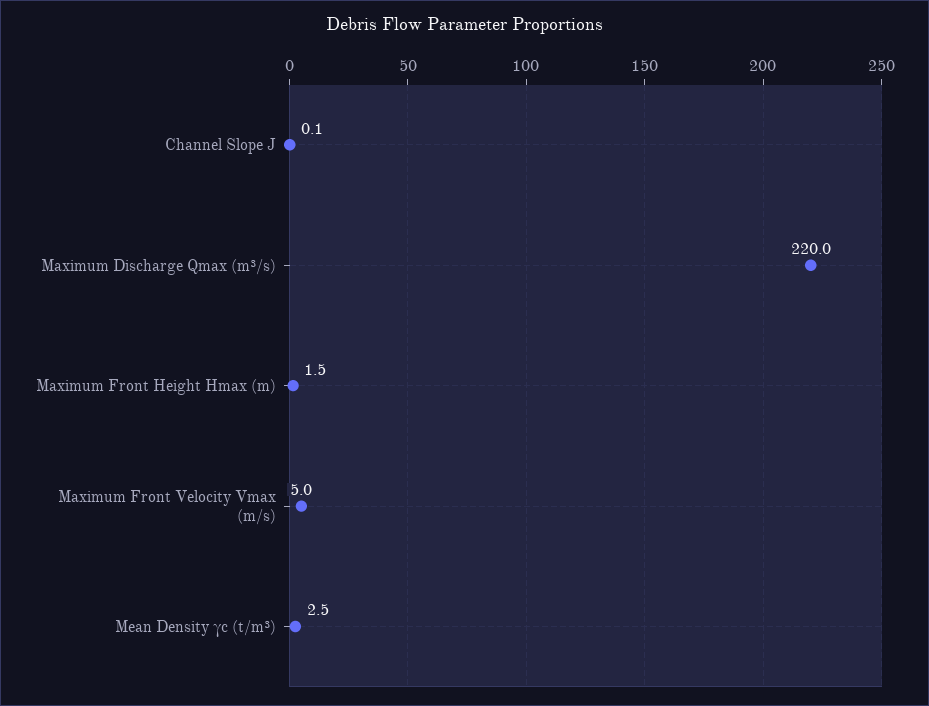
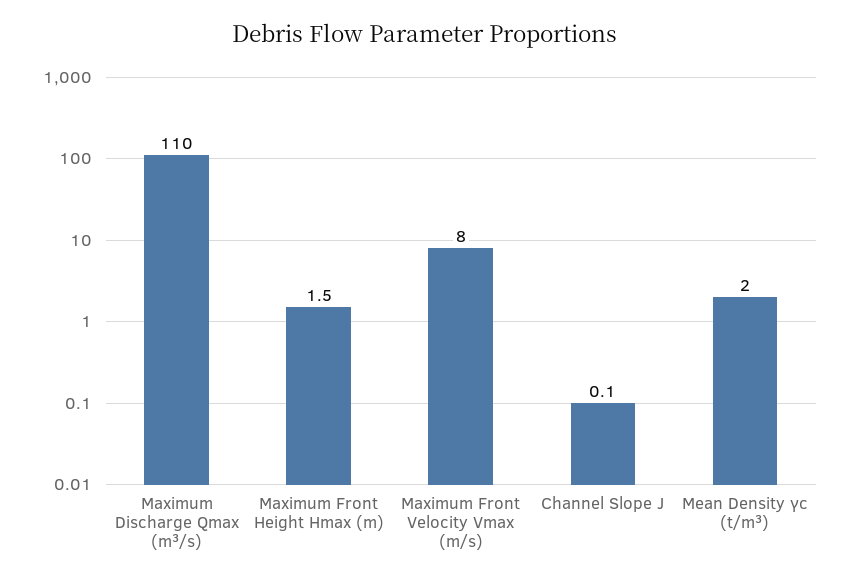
  {
    "Channel Slope J": 0.1,
-   "Maximum Discharge Qmax (m³/s)": 220,
+   "Maximum Discharge Qmax (m³/s)": 110,
    "Maximum Front Height Hmax (m)": 1.5,
-   "Maximum Front Velocity Vmax (m/s)": 5,
+   "Maximum Front Velocity Vmax (m/s)": 8,
-   "Mean Density γc (t/m³)": 2.5
+   "Mean Density γc (t/m³)": 2
  }

